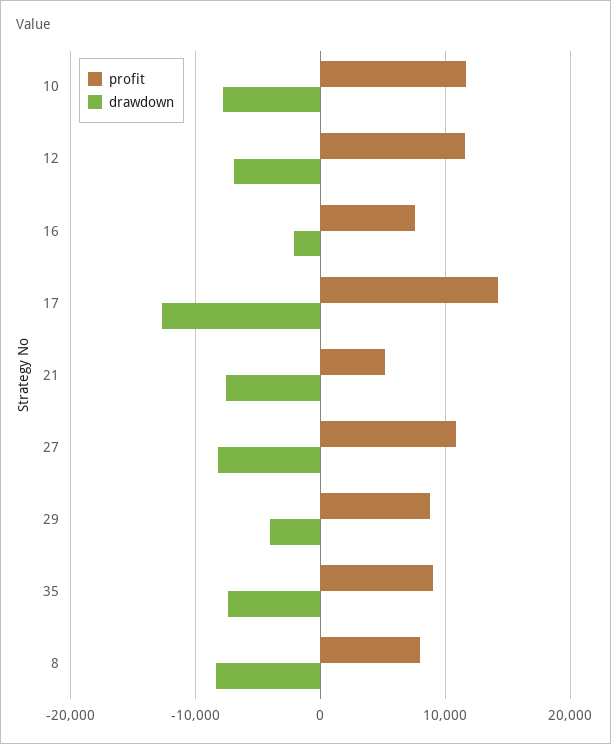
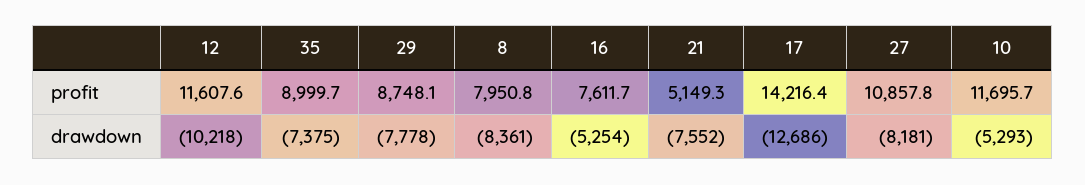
  {
    "profit": {
      "10": 11695.7,
      "12": 11607.6,
      "16": 7611.7,
      "17": 14216.4,
      "21": 5149.3,
      "27": 10857.8,
      "29": 8748.1,
      "35": 8999.7,
      "8": 7950.8
    },
    "drawdown": {
-     "10": -8000,
+     "10": -5293,
-     "12": -7000,
+     "12": -10218,
-     "16": -2000,
+     "16": -5254,
      "17": -12686,
      "21": -7552,
      "27": -8181,
-     "29": -4000,
+     "29": -7778,
      "35": -7375,
      "8": -8361
    }
  }

